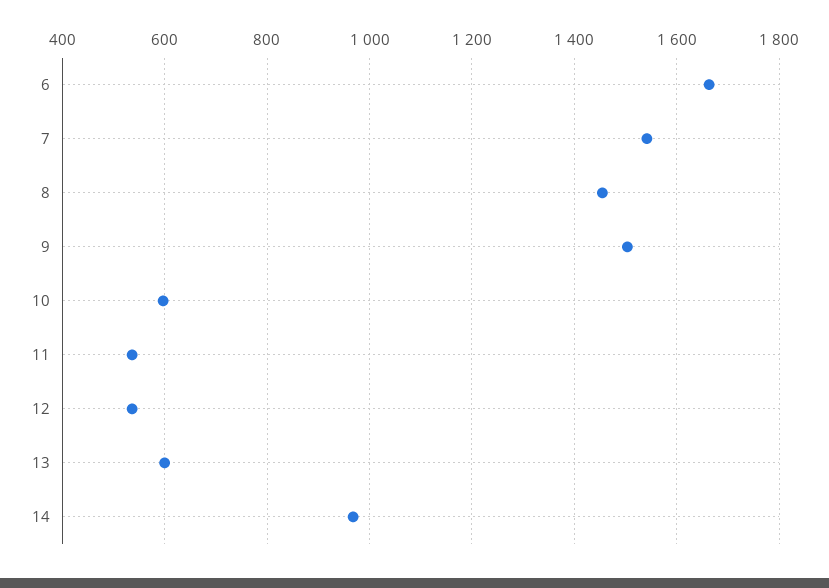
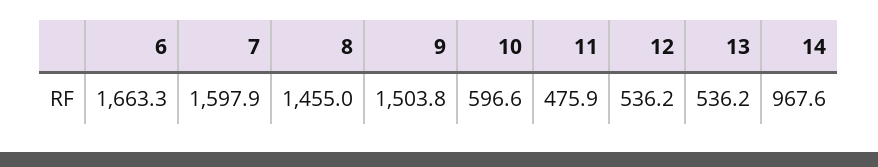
  {
    "6": 1663.3,
-   "7": 1540,
+   "7": 1597.9,
    "8": 1455,
    "9": 1503.8,
    "10": 596.6,
-   "11": 540,
+   "11": 475.9,
    "12": 536.2,
-   "13": 600,
+   "13": 536.2,
    "14": 967.6
  }

